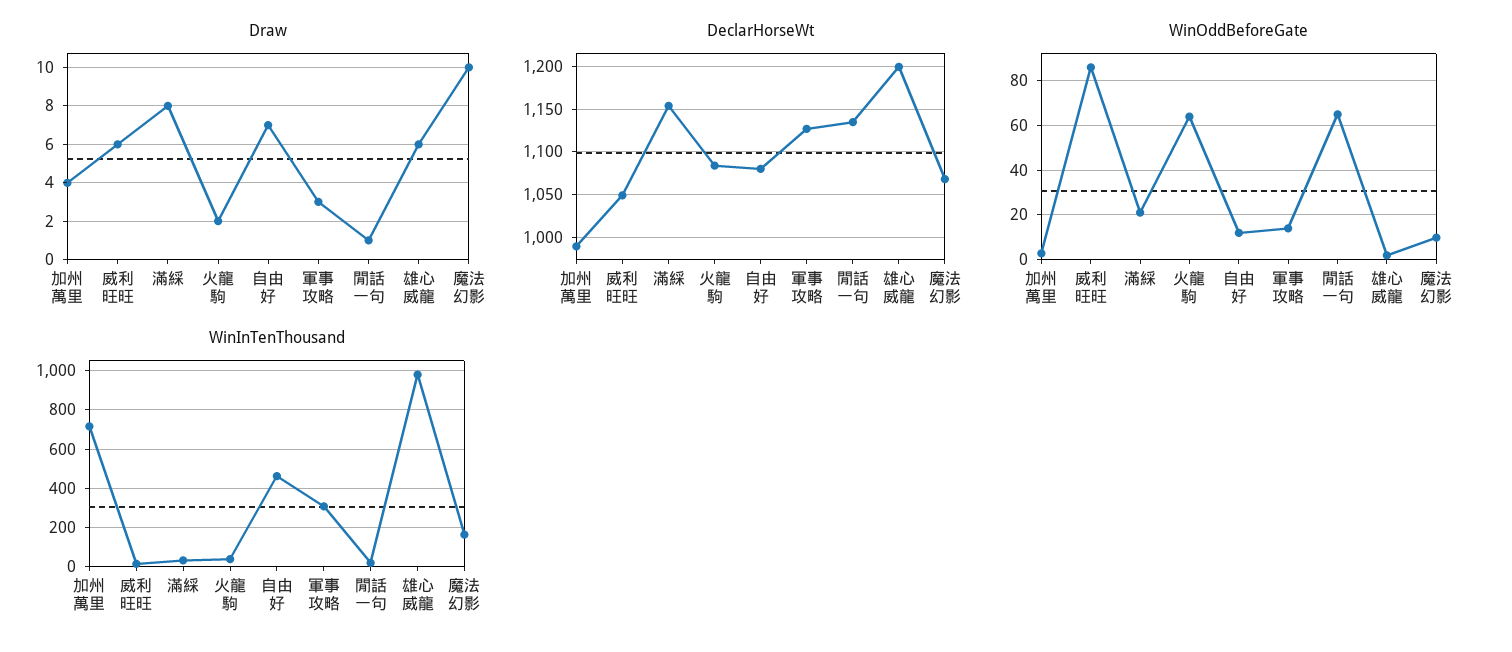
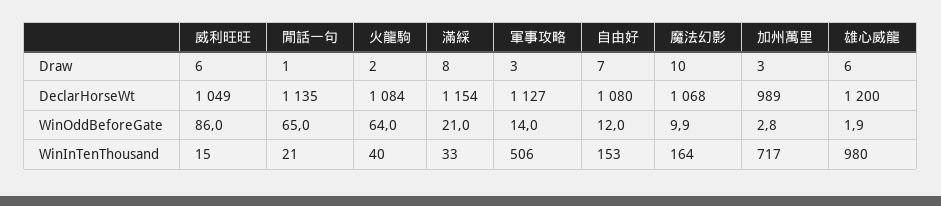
  {
    "Draw": {
-     "加州萬里": 4,
+     "加州萬里": 3,
      "威利旺旺": 6,
      "滿綵": 8,
      "火龍駒": 2,
      "自由好": 7,
      "軍事攻略": 3,
      "閒話一句": 1,
      "雄心威龍": 6,
      "魔法幻影": 10
    },
    "DeclarHorseWt": {
      "加州萬里": 989,
      "威利旺旺": 1049,
      "滿綵": 1154,
      "火龍駒": 1084,
      "自由好": 1080,
      "軍事攻略": 1127,
      "閒話一句": 1135,
      "雄心威龍": 1200,
      "魔法幻影": 1068
    },
    "WinOddBeforeGate": {
      "加州萬里": 2.8,
      "威利旺旺": 86,
      "滿綵": 21,
      "火龍駒": 64,
      "自由好": 12,
      "軍事攻略": 14,
      "閒話一句": 65,
      "雄心威龍": 1.9,
      "魔法幻影": 9.9
    },
    "WinInTenThousand": {
      "加州萬里": 717,
      "威利旺旺": 15,
      "滿綵": 33,
      "火龍駒": 40,
-     "自由好": 450,
+     "自由好": 153,
-     "軍事攻略": 300,
+     "軍事攻略": 506,
      "閒話一句": 21,
      "雄心威龍": 980,
      "魔法幻影": 164
    }
  }

